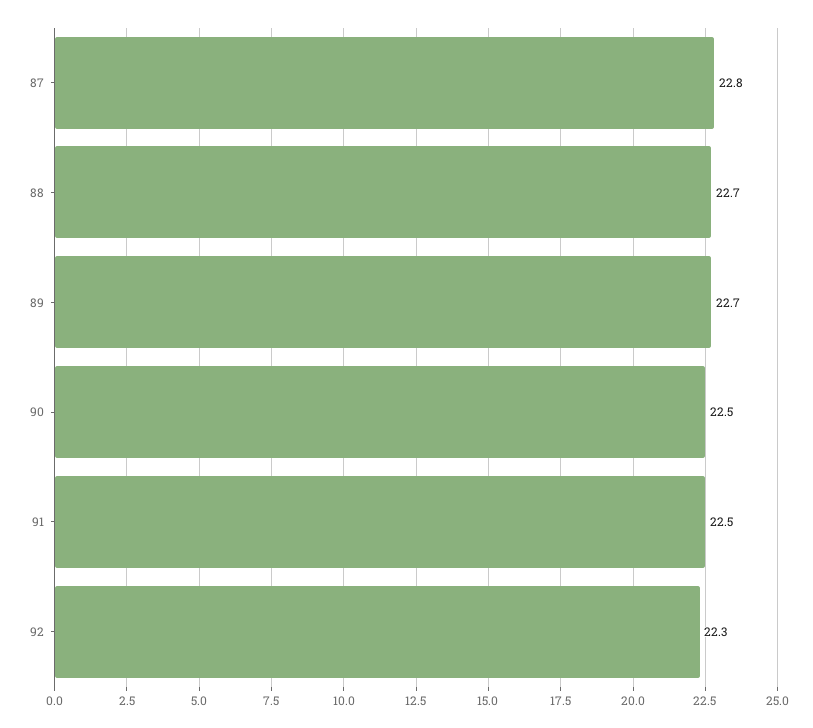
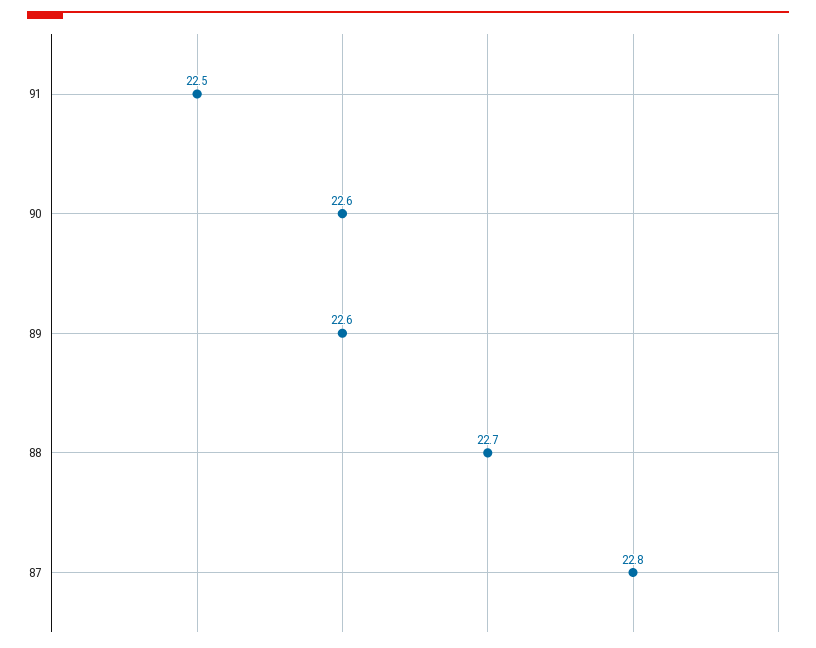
  {
    "87": 22.8,
    "88": 22.7,
-   "89": 22.7,
+   "89": 22.6,
-   "90": 22.5,
+   "90": 22.6,
-   "91": 22.5,
+   "91": 22.5
-   "92": 22.3
  }

